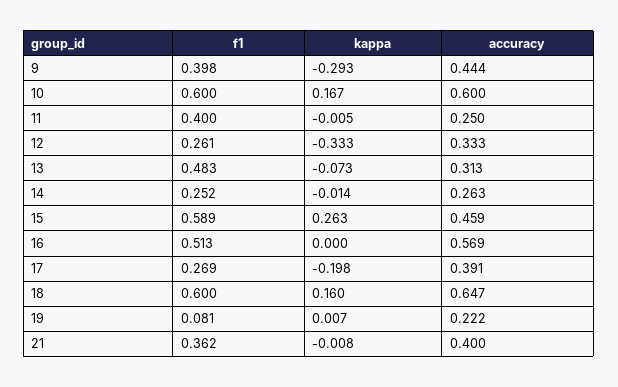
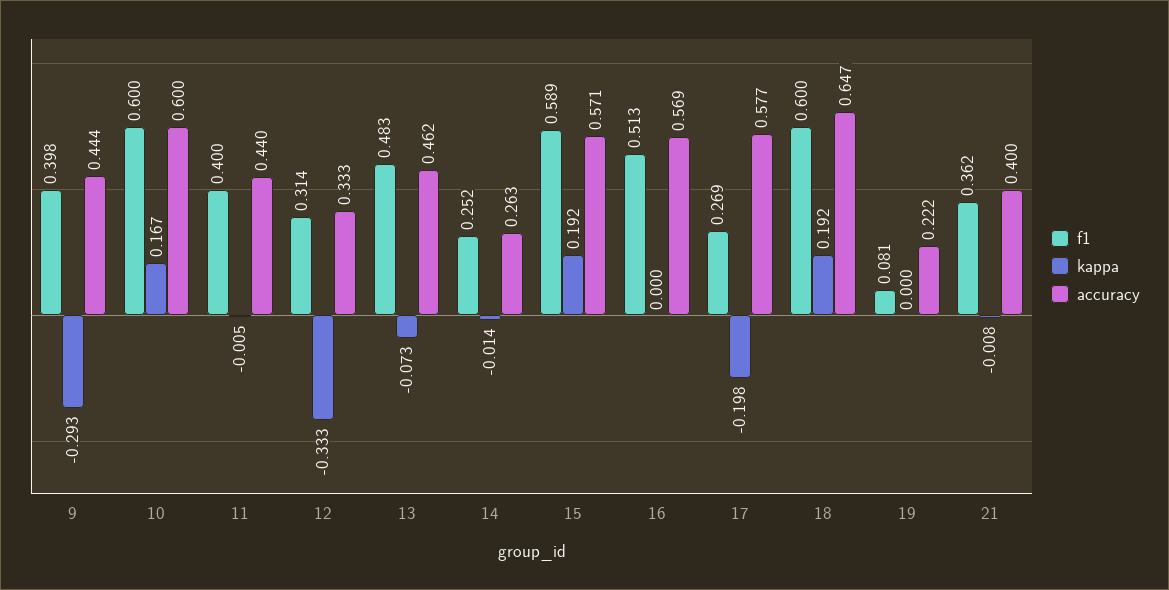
  {
    "f1": {
      "9": 0.398,
      "10": 0.6,
      "11": 0.4,
-     "12": 0.261,
+     "12": 0.314,
      "13": 0.483,
      "14": 0.252,
      "15": 0.589,
      "16": 0.513,
      "17": 0.269,
      "18": 0.6,
      "19": 0.081,
      "21": 0.362
    },
    "kappa": {
      "9": -0.293,
      "10": 0.167,
      "11": -0.005,
      "12": -0.333,
      "13": -0.073,
      "14": -0.014,
-     "15": 0.263,
+     "15": 0.192,
      "16": 0,
      "17": -0.198,
-     "18": 0.16,
+     "18": 0.192,
-     "19": 0.007,
+     "19": 0,
      "21": -0.008
    },
    "accuracy": {
      "9": 0.444,
      "10": 0.6,
-     "11": 0.25,
+     "11": 0.44,
      "12": 0.333,
-     "13": 0.313,
+     "13": 0.462,
      "14": 0.263,
-     "15": 0.459,
+     "15": 0.571,
      "16": 0.569,
-     "17": 0.391,
+     "17": 0.577,
      "18": 0.647,
      "19": 0.222,
      "21": 0.4
    }
  }

